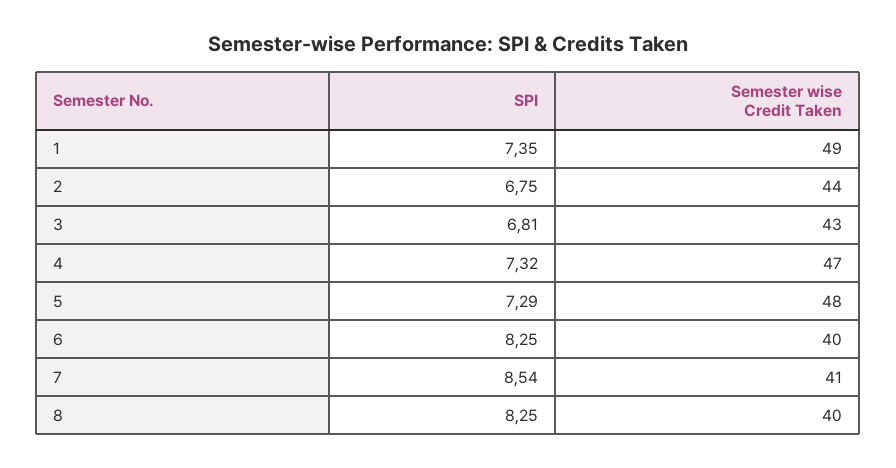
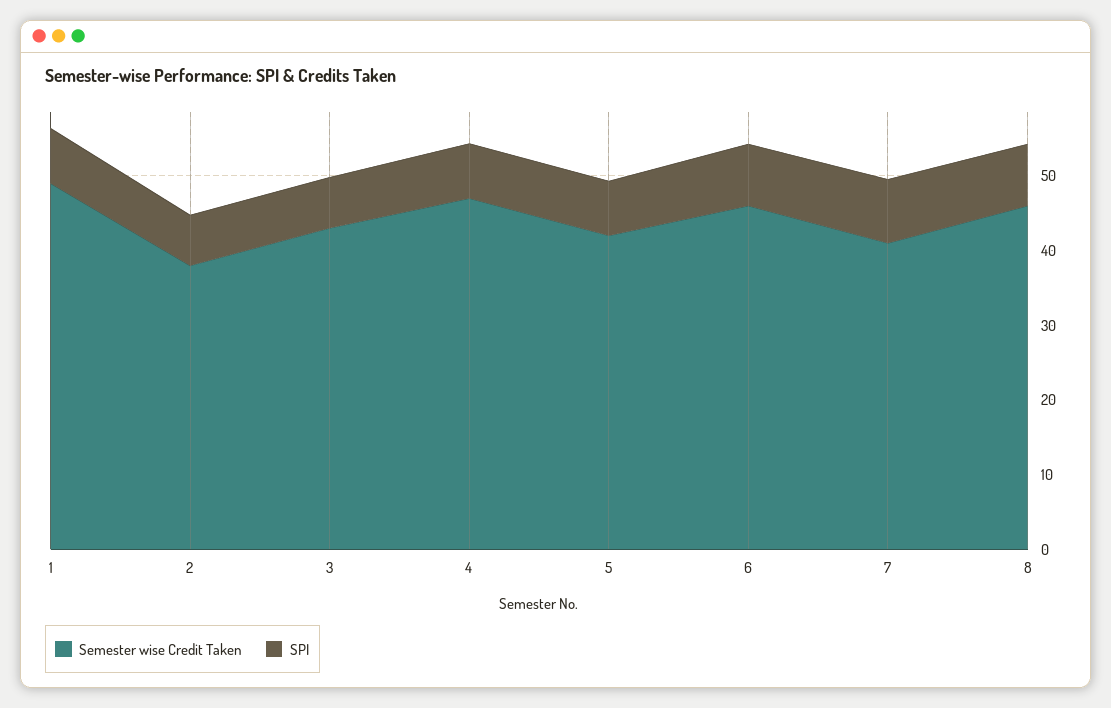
  {
    "SPI": {
      "1": 7.35,
      "2": 6.75,
      "3": 6.81,
      "4": 7.32,
      "5": 7.29,
      "6": 8.25,
      "7": 8.54,
      "8": 8.25
    },
    "Semester wise Credit Taken": {
      "1": 49,
-     "2": 44,
+     "2": 38,
      "3": 43,
      "4": 47,
-     "5": 48,
+     "5": 42,
-     "6": 40,
+     "6": 46,
      "7": 41,
-     "8": 40
+     "8": 46
    }
  }

